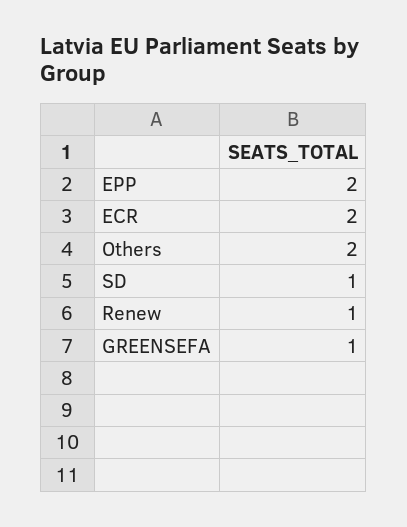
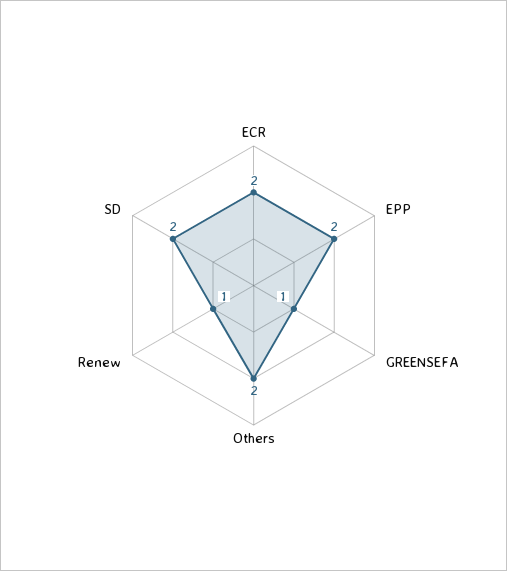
  {
    "EPP": 2,
    "ECR": 2,
    "Others": 2,
-   "SD": 1,
+   "SD": 2,
    "Renew": 1,
    "GREENSEFA": 1
  }

